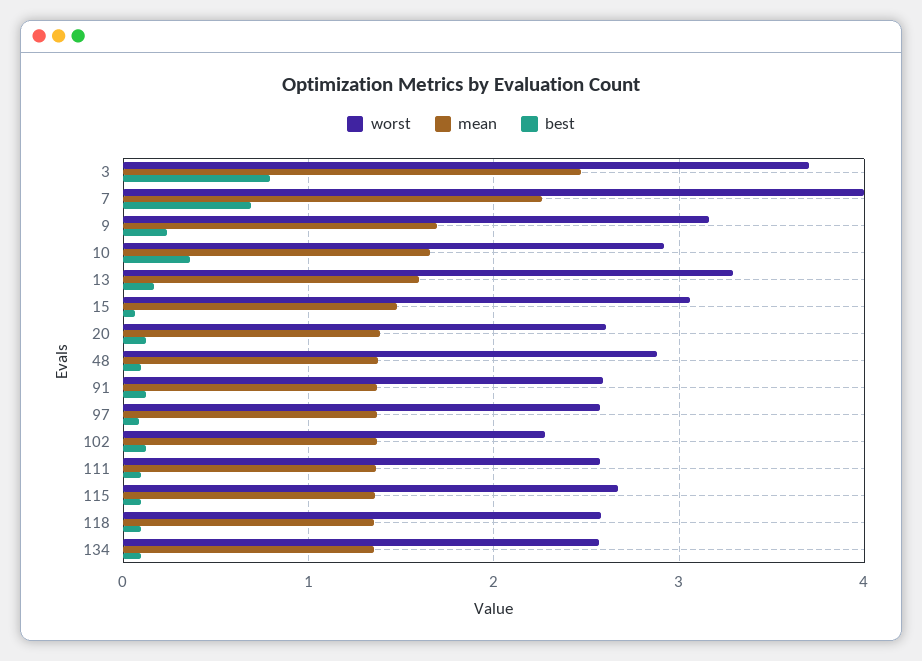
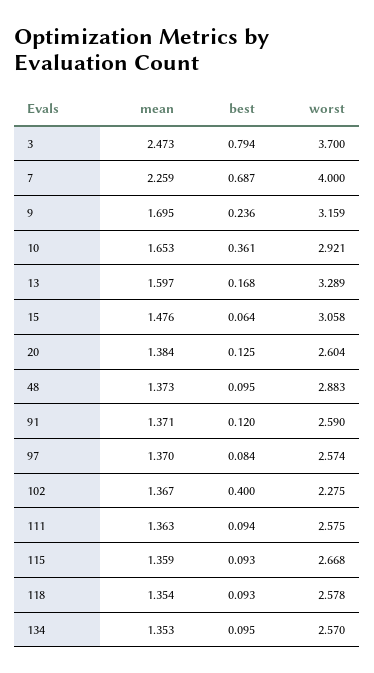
  {
    "worst": {
      "3": 3.7,
      "7": 4,
      "9": 3.159,
      "10": 2.921,
      "13": 3.289,
      "15": 3.058,
      "20": 2.604,
      "48": 2.883,
      "91": 2.59,
      "97": 2.574,
      "102": 2.275,
      "111": 2.575,
      "115": 2.668,
      "118": 2.578,
      "134": 2.57
    },
    "mean": {
      "3": 2.473,
      "7": 2.259,
      "9": 1.695,
      "10": 1.653,
      "13": 1.597,
      "15": 1.476,
      "20": 1.384,
      "48": 1.373,
      "91": 1.371,
      "97": 1.37,
      "102": 1.367,
      "111": 1.363,
      "115": 1.359,
      "118": 1.354,
      "134": 1.353
    },
    "best": {
      "3": 0.794,
      "7": 0.687,
      "9": 0.236,
      "10": 0.361,
      "13": 0.168,
      "15": 0.064,
      "20": 0.125,
      "48": 0.095,
      "91": 0.12,
      "97": 0.084,
-     "102": 0.1,
+     "102": 0.4,
      "111": 0.094,
      "115": 0.093,
      "118": 0.093,
      "134": 0.095
    }
  }

